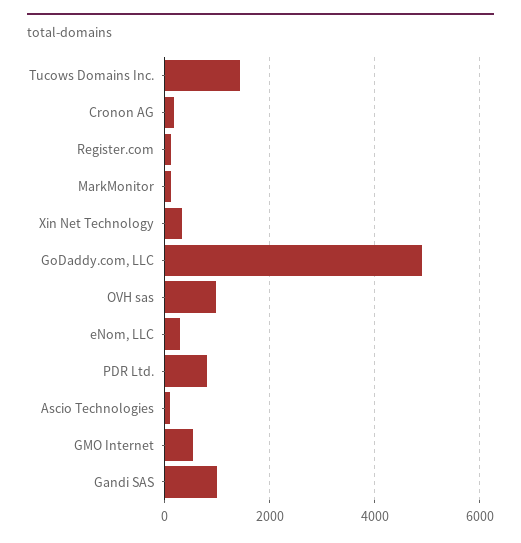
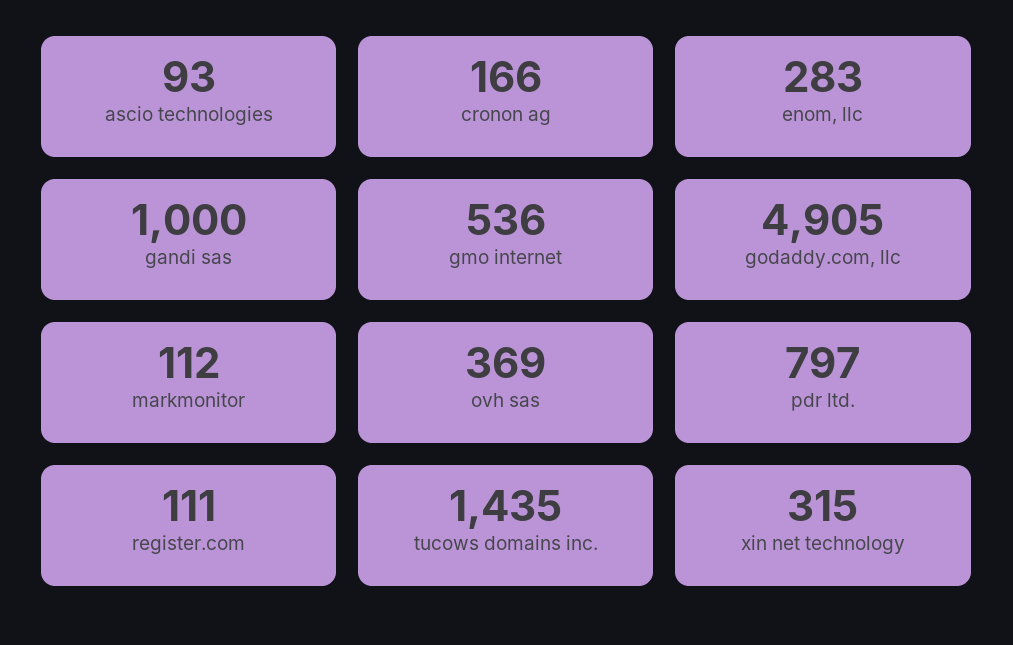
  {
    "Tucows Domains Inc.": 1435,
    "Cronon AG": 166,
    "Register.com": 111,
    "MarkMonitor": 112,
    "Xin Net Technology": 315,
    "GoDaddy.com, LLC": 4905,
-   "OVH sas": 1000,
+   "OVH sas": 369,
    "eNom, LLC": 283,
    "PDR Ltd.": 797,
    "Ascio Technologies": 93,
    "GMO Internet": 536,
    "Gandi SAS": 1000
  }

